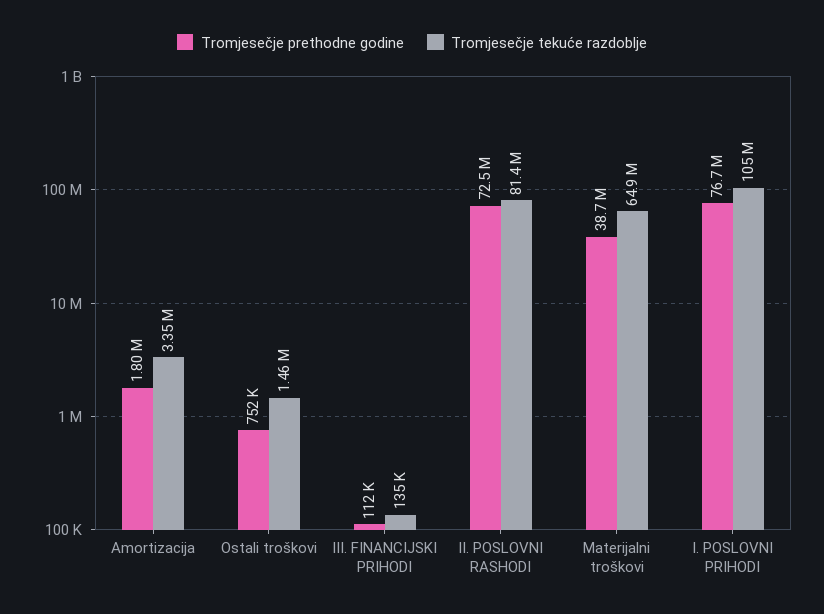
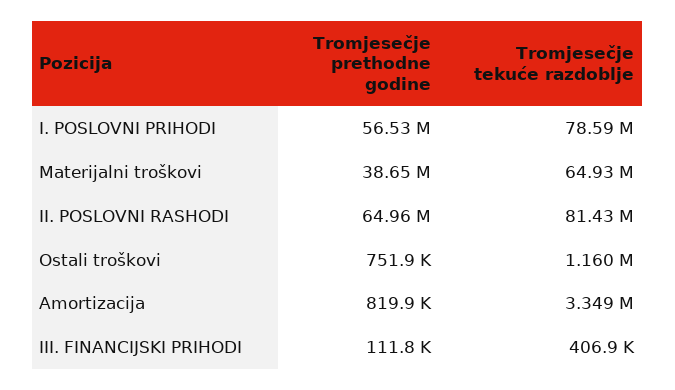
  {
    "Tromjesečje prethodne godine": {
-     "Amortizacija": 1800000,
+     "Amortizacija": 819900,
      "Ostali troškovi": 751900,
      "III. FINANCIJSKI PRIHODI": 111800,
-     "II. POSLOVNI RASHODI": 72500000,
+     "II. POSLOVNI RASHODI": 64960000,
      "Materijalni troškovi": 38650000,
-     "I. POSLOVNI PRIHODI": 76700000
+     "I. POSLOVNI PRIHODI": 56530000
    },
    "Tromjesečje tekuće razdoblje": {
      "Amortizacija": 3349000,
-     "Ostali troškovi": 1460000,
+     "Ostali troškovi": 1160000,
-     "III. FINANCIJSKI PRIHODI": 135000,
+     "III. FINANCIJSKI PRIHODI": 406900,
      "II. POSLOVNI RASHODI": 81430000,
      "Materijalni troškovi": 64930000,
-     "I. POSLOVNI PRIHODI": 105000000
+     "I. POSLOVNI PRIHODI": 78590000
    }
  }

